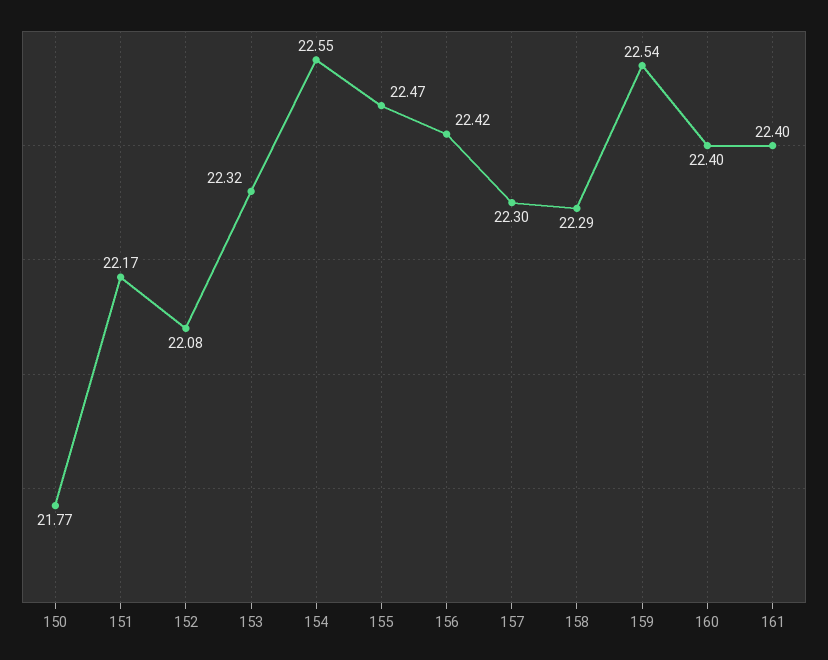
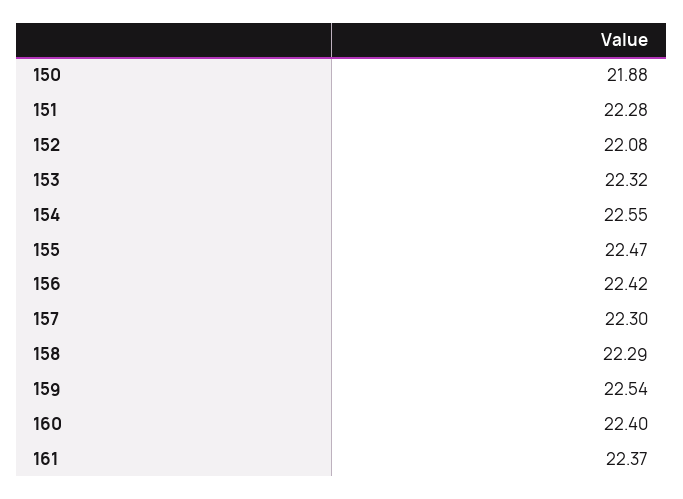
  {
-   "150": 21.77,
+   "150": 21.88,
-   "151": 22.17,
+   "151": 22.28,
    "152": 22.08,
    "153": 22.32,
    "154": 22.55,
    "155": 22.47,
    "156": 22.42,
    "157": 22.3,
    "158": 22.29,
    "159": 22.54,
    "160": 22.4,
-   "161": 22.4
+   "161": 22.37
  }

